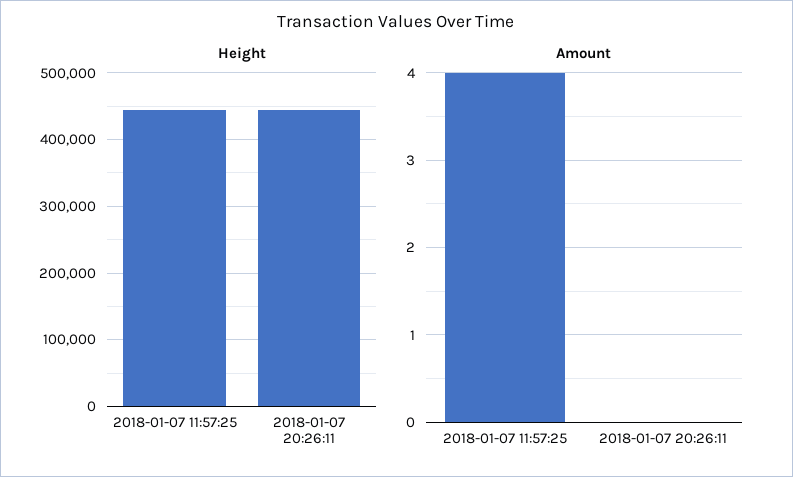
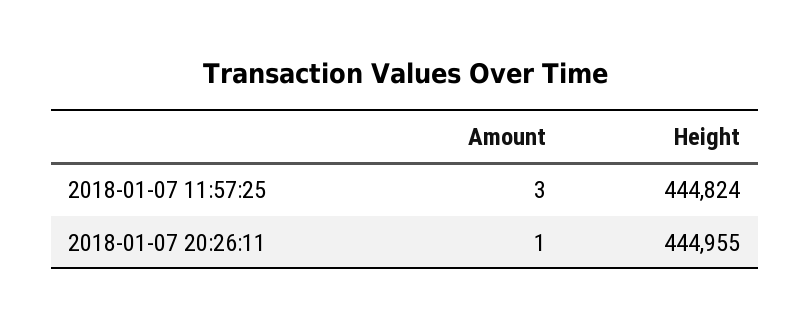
  {
    "Height": {
      "2018-01-07 11:57:25": 444824,
      "2018-01-07 20:26:11": 444955
    },
    "Amount": {
-     "2018-01-07 11:57:25": 4,
+     "2018-01-07 11:57:25": 3,
-     "2018-01-07 20:26:11": 0
+     "2018-01-07 20:26:11": 1
    }
  }

